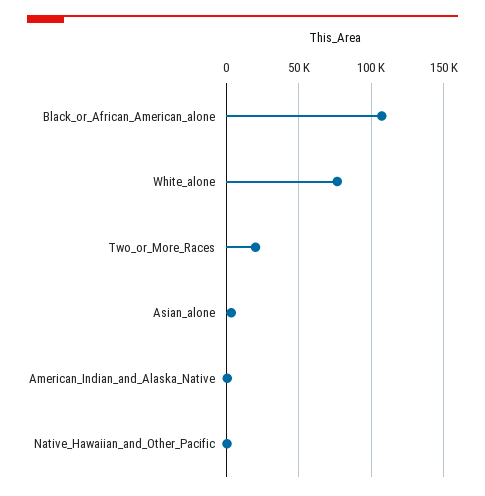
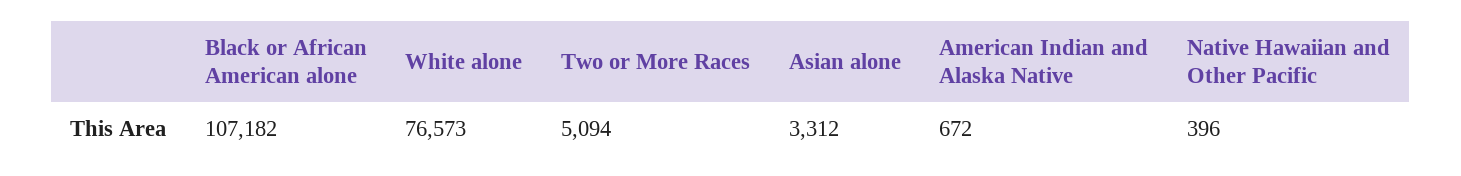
  {
    "Black_or_African_American_alone": 107182,
    "White_alone": 76573,
-   "Two_or_More_Races": 20000,
+   "Two_or_More_Races": 5094,
    "Asian_alone": 3312,
    "American_Indian_and_Alaska_Native": 672,
    "Native_Hawaiian_and_Other_Pacific": 396
  }

